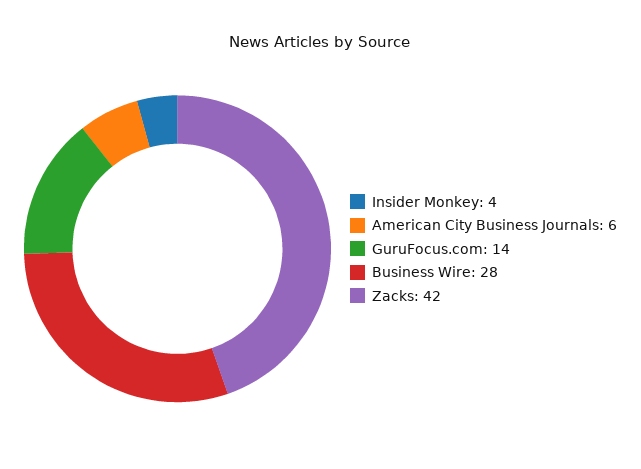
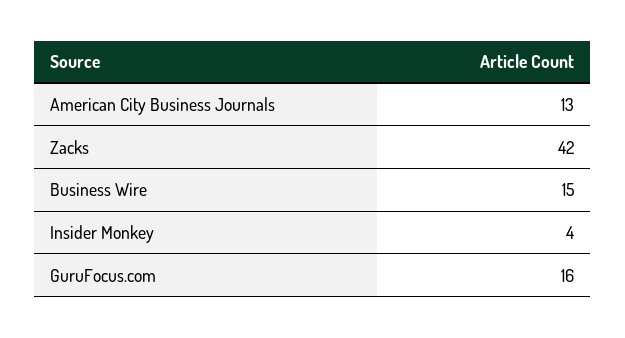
  {
    "Insider Monkey": 4,
-   "American City Business Journals": 6,
+   "American City Business Journals": 13,
-   "GuruFocus.com": 14,
+   "GuruFocus.com": 16,
-   "Business Wire": 28,
+   "Business Wire": 15,
    "Zacks": 42
  }

